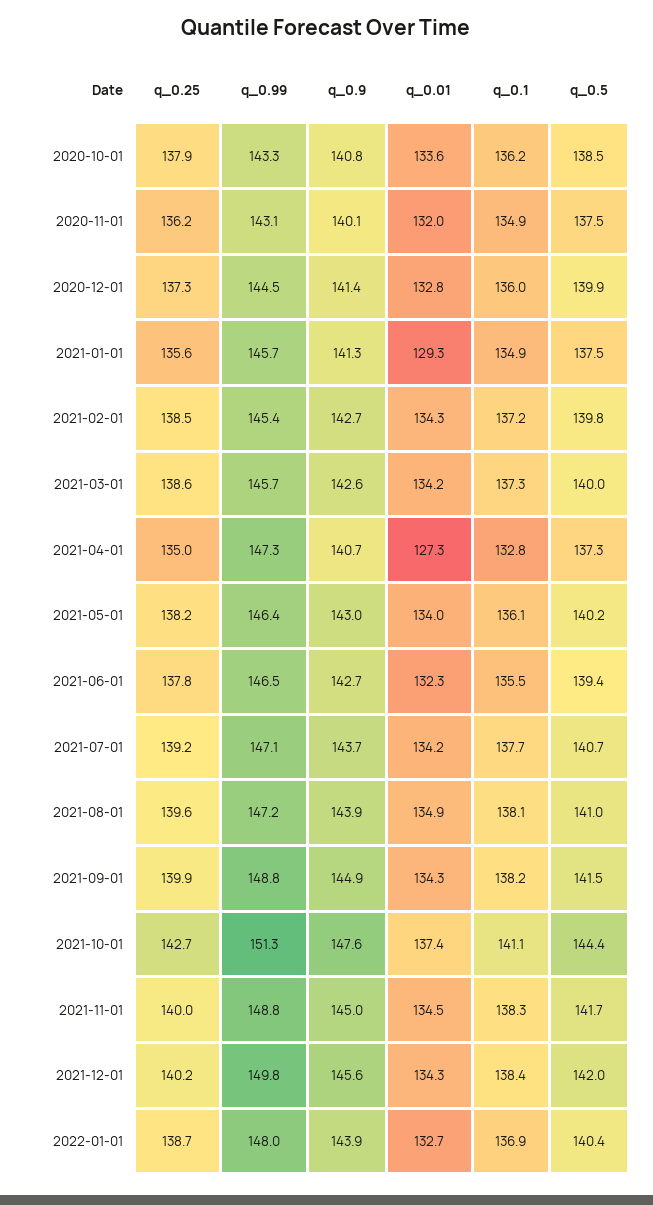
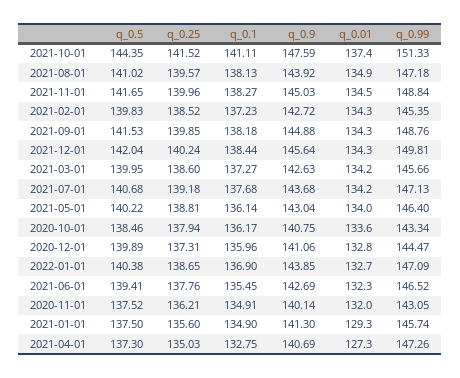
  {
    "q_0.25": {
      "2020-10-01": 137.94,
      "2020-11-01": 136.21,
      "2020-12-01": 137.31,
      "2021-01-01": 135.6,
      "2021-02-01": 138.52,
      "2021-03-01": 138.6,
      "2021-04-01": 135.03,
-     "2021-05-01": 138.2,
+     "2021-05-01": 138.81,
      "2021-06-01": 137.76,
      "2021-07-01": 139.18,
      "2021-08-01": 139.57,
      "2021-09-01": 139.85,
-     "2021-10-01": 142.7,
+     "2021-10-01": 141.52,
      "2021-11-01": 139.96,
      "2021-12-01": 140.24,
      "2022-01-01": 138.65
    },
    "q_0.99": {
      "2020-10-01": 143.34,
      "2020-11-01": 143.05,
      "2020-12-01": 144.47,
      "2021-01-01": 145.74,
      "2021-02-01": 145.35,
      "2021-03-01": 145.66,
      "2021-04-01": 147.26,
      "2021-05-01": 146.4,
      "2021-06-01": 146.52,
      "2021-07-01": 147.13,
      "2021-08-01": 147.18,
      "2021-09-01": 148.76,
      "2021-10-01": 151.33,
      "2021-11-01": 148.84,
      "2021-12-01": 149.81,
-     "2022-01-01": 148
+     "2022-01-01": 147.09
    },
    "q_0.9": {
      "2020-10-01": 140.75,
      "2020-11-01": 140.14,
-     "2020-12-01": 141.4,
+     "2020-12-01": 141.06,
      "2021-01-01": 141.3,
      "2021-02-01": 142.72,
      "2021-03-01": 142.63,
      "2021-04-01": 140.69,
      "2021-05-01": 143.04,
      "2021-06-01": 142.69,
      "2021-07-01": 143.68,
      "2021-08-01": 143.92,
      "2021-09-01": 144.88,
      "2021-10-01": 147.59,
      "2021-11-01": 145.03,
      "2021-12-01": 145.64,
      "2022-01-01": 143.85
    },
    "q_0.01": {
      "2020-10-01": 133.6,
      "2020-11-01": 132,
      "2020-12-01": 132.8,
      "2021-01-01": 129.3,
      "2021-02-01": 134.3,
      "2021-03-01": 134.2,
      "2021-04-01": 127.3,
      "2021-05-01": 134,
      "2021-06-01": 132.3,
      "2021-07-01": 134.2,
      "2021-08-01": 134.9,
      "2021-09-01": 134.3,
      "2021-10-01": 137.4,
      "2021-11-01": 134.5,
      "2021-12-01": 134.3,
      "2022-01-01": 132.7
    },
    "q_0.1": {
      "2020-10-01": 136.17,
      "2020-11-01": 134.91,
      "2020-12-01": 135.96,
      "2021-01-01": 134.9,
      "2021-02-01": 137.23,
      "2021-03-01": 137.27,
      "2021-04-01": 132.75,
      "2021-05-01": 136.14,
      "2021-06-01": 135.45,
      "2021-07-01": 137.68,
      "2021-08-01": 138.13,
      "2021-09-01": 138.18,
      "2021-10-01": 141.11,
      "2021-11-01": 138.27,
      "2021-12-01": 138.44,
      "2022-01-01": 136.9
    },
    "q_0.5": {
      "2020-10-01": 138.46,
      "2020-11-01": 137.52,
      "2020-12-01": 139.89,
      "2021-01-01": 137.5,
      "2021-02-01": 139.83,
      "2021-03-01": 139.95,
      "2021-04-01": 137.3,
      "2021-05-01": 140.22,
      "2021-06-01": 139.41,
      "2021-07-01": 140.68,
      "2021-08-01": 141.02,
      "2021-09-01": 141.53,
      "2021-10-01": 144.35,
      "2021-11-01": 141.65,
      "2021-12-01": 142.04,
      "2022-01-01": 140.38
    }
  }

